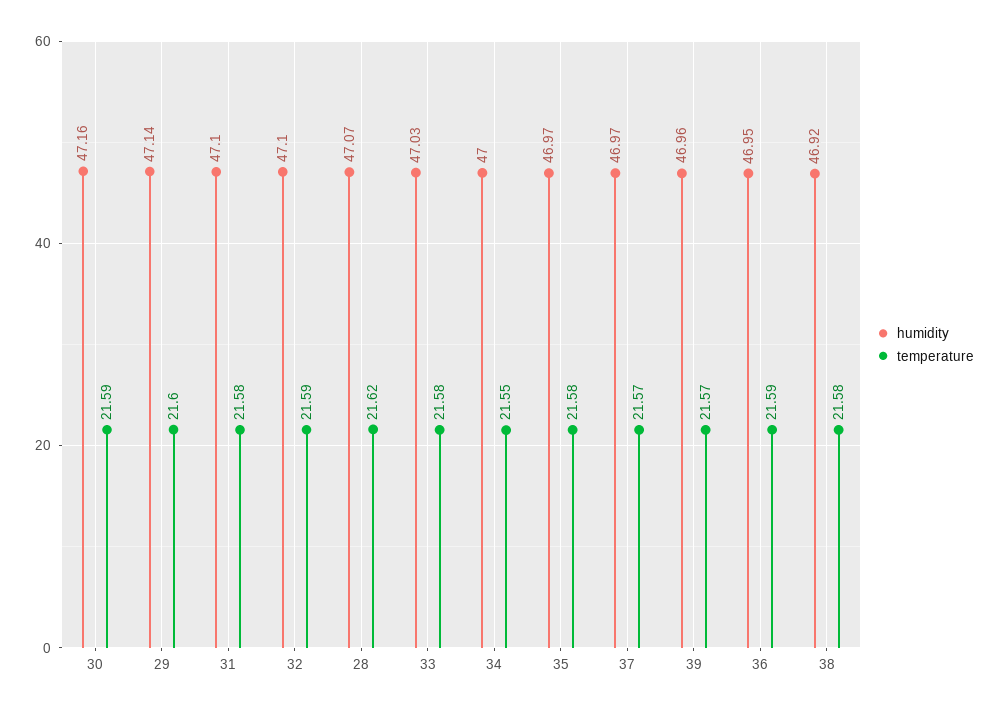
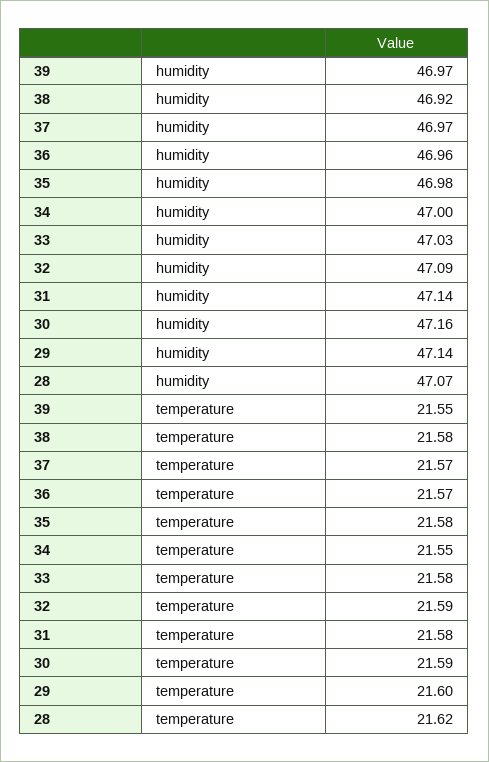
  {
    "humidity": {
      "30": 47.16,
      "29": 47.14,
-     "31": 47.1,
+     "31": 47.14,
-     "32": 47.1,
+     "32": 47.09,
      "28": 47.07,
      "33": 47.03,
      "34": 47,
-     "35": 46.97,
+     "35": 46.98,
      "37": 46.97,
-     "39": 46.96,
+     "39": 46.97,
-     "36": 46.95,
+     "36": 46.96,
      "38": 46.92
    },
    "temperature": {
      "30": 21.59,
      "29": 21.6,
      "31": 21.58,
      "32": 21.59,
      "28": 21.62,
      "33": 21.58,
      "34": 21.55,
      "35": 21.58,
      "37": 21.57,
-     "39": 21.57,
+     "39": 21.55,
-     "36": 21.59,
+     "36": 21.57,
      "38": 21.58
    }
  }

